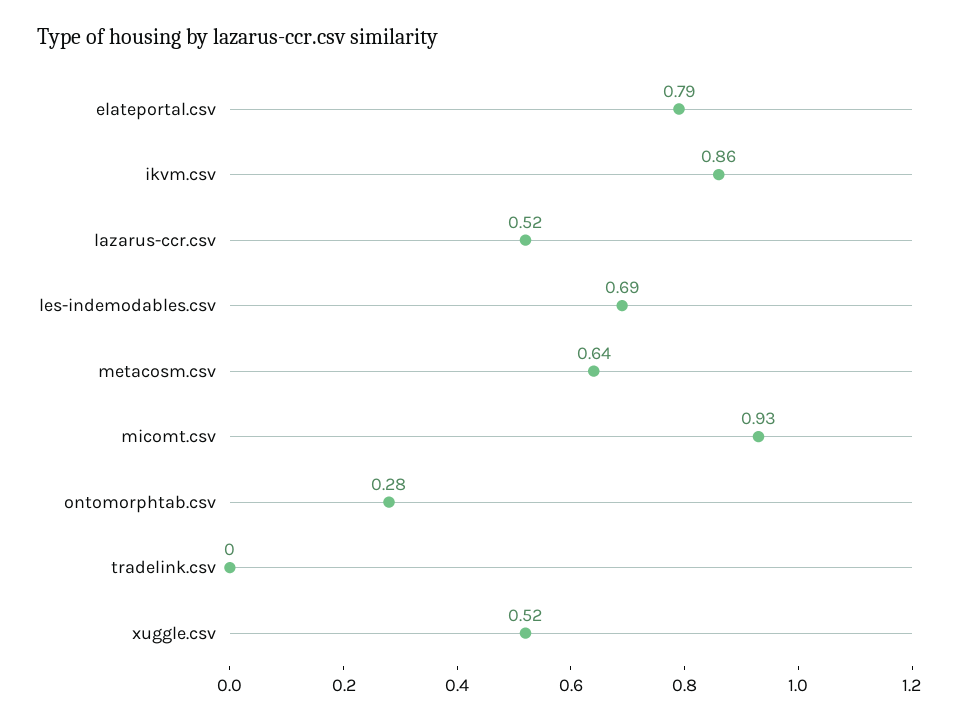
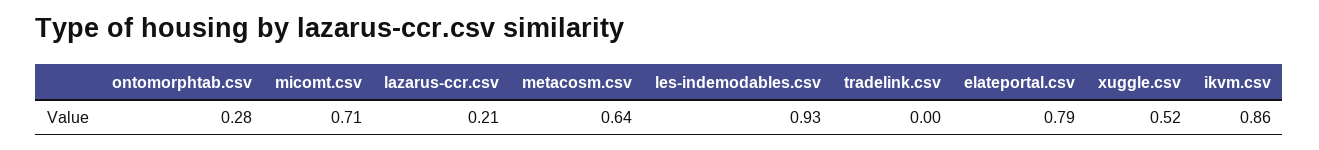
  {
    "elateportal.csv": 0.79,
    "ikvm.csv": 0.86,
-   "lazarus-ccr.csv": 0.52,
+   "lazarus-ccr.csv": 0.21,
-   "les-indemodables.csv": 0.69,
+   "les-indemodables.csv": 0.93,
    "metacosm.csv": 0.64,
-   "micomt.csv": 0.93,
+   "micomt.csv": 0.71,
    "ontomorphtab.csv": 0.28,
    "tradelink.csv": 0,
    "xuggle.csv": 0.52
  }

